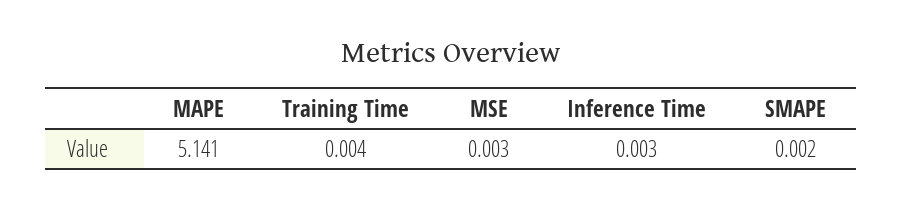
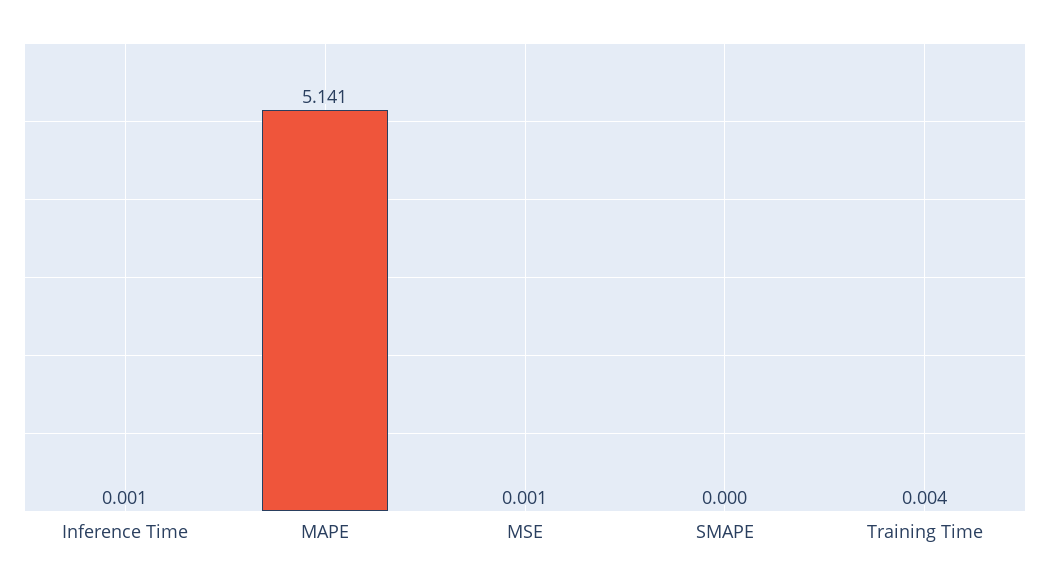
  {
    "MAPE": 5.141,
    "Training Time": 0.004,
-   "MSE": 0.003,
+   "MSE": 0.001,
-   "Inference Time": 0.003,
+   "Inference Time": 0.001,
-   "SMAPE": 0.002
+   "SMAPE": 0
  }

